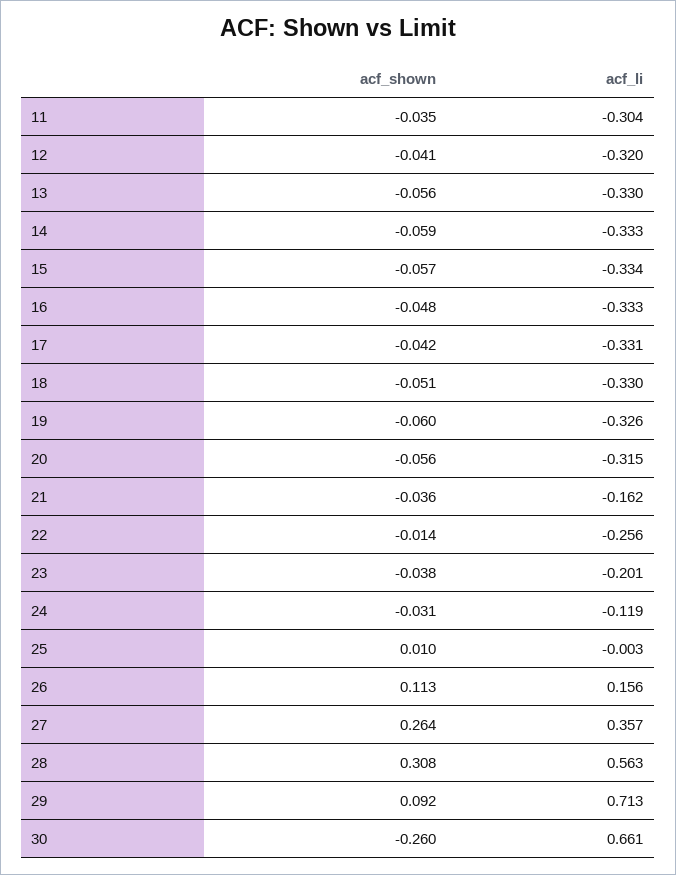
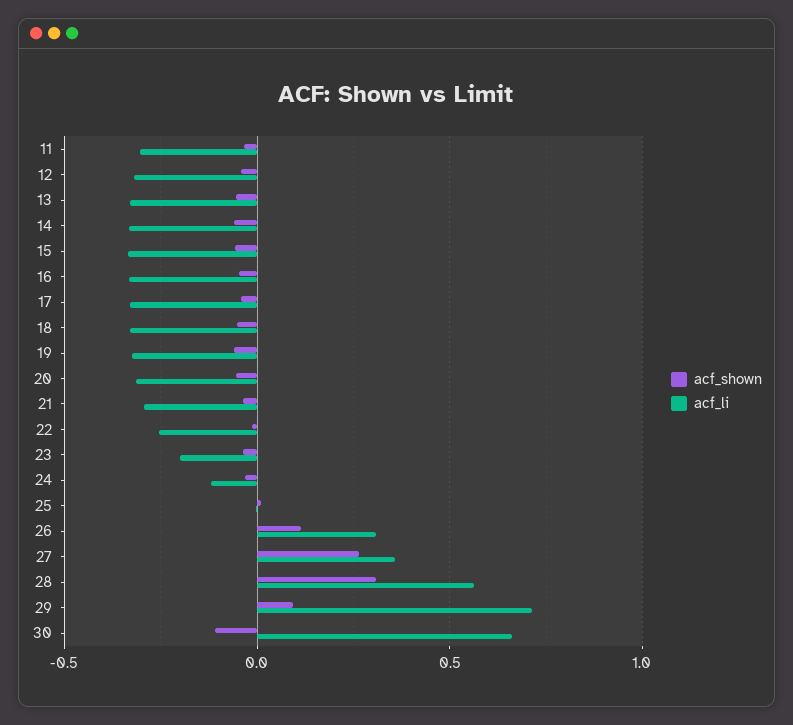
  {
    "acf_shown": {
      "11": -0.035,
      "12": -0.041,
      "13": -0.056,
      "14": -0.059,
      "15": -0.057,
      "16": -0.048,
      "17": -0.042,
      "18": -0.051,
      "19": -0.06,
      "20": -0.056,
      "21": -0.036,
      "22": -0.014,
      "23": -0.038,
      "24": -0.031,
      "25": 0.01,
      "26": 0.113,
      "27": 0.264,
      "28": 0.308,
      "29": 0.092,
-     "30": -0.26
+     "30": -0.1
    },
    "acf_li": {
      "11": -0.304,
      "12": -0.32,
      "13": -0.33,
      "14": -0.333,
      "15": -0.334,
      "16": -0.333,
      "17": -0.331,
      "18": -0.33,
      "19": -0.326,
      "20": -0.315,
-     "21": -0.162,
+     "21": -0.3,
      "22": -0.256,
      "23": -0.201,
      "24": -0.119,
      "25": -0.003,
-     "26": 0.156,
+     "26": 0.3,
      "27": 0.357,
      "28": 0.563,
      "29": 0.713,
      "30": 0.661
    }
  }

